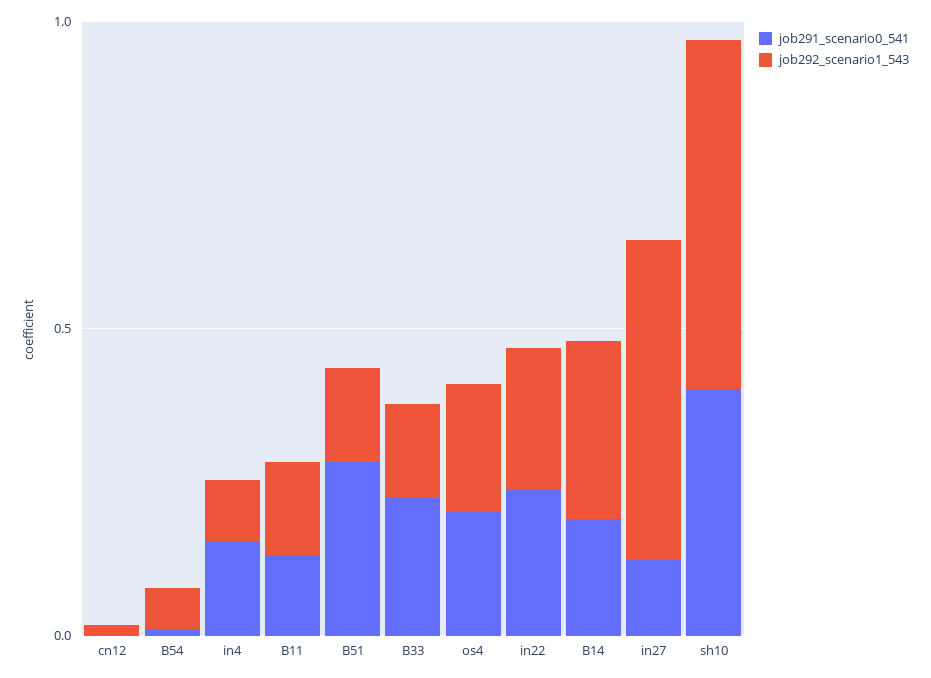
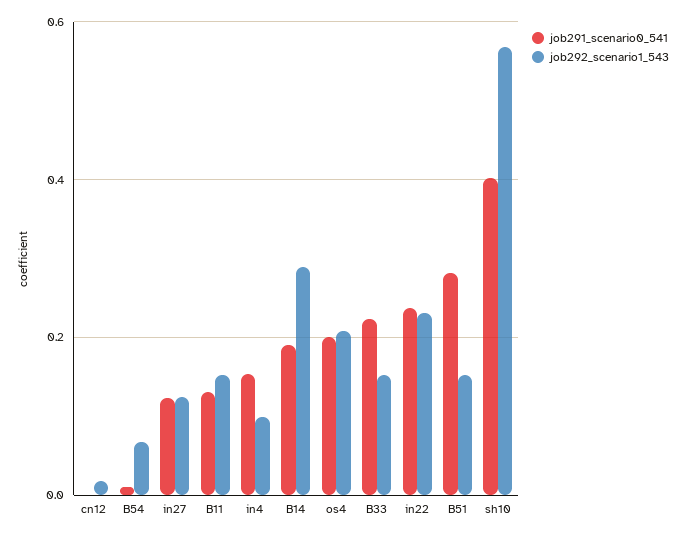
  {
    "job291_scenario0_541": {
      "cn12": 0,
      "B54": 0.02,
      "in4": 0.16,
      "B11": 0.14,
      "B51": 0.28,
      "B33": 0.22,
      "os4": 0.2,
      "in22": 0.24,
      "B14": 0.2,
      "in27": 0.12,
      "sh10": 0.4
    },
    "job292_scenario1_543": {
      "cn12": 0.02,
      "B54": 0.06,
      "in4": 0.1,
      "B11": 0.16,
      "B51": 0.16,
      "B33": 0.16,
      "os4": 0.2,
      "in22": 0.24,
      "B14": 0.28,
-     "in27": 0.5,
+     "in27": 0.12,
      "sh10": 0.56
    }
  }

